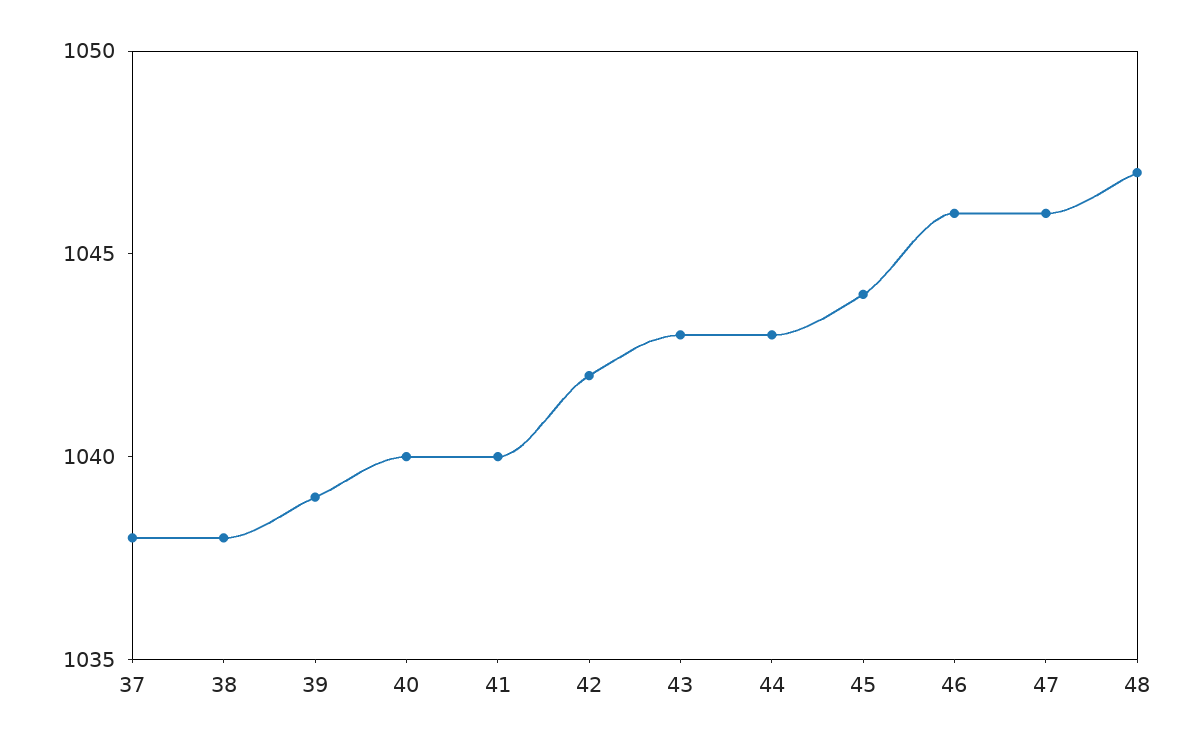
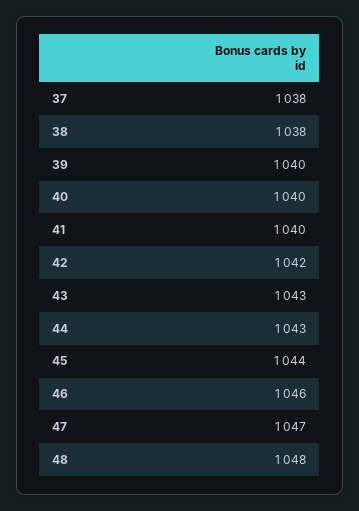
  {
    "37": 1038,
    "38": 1038,
-   "39": 1039,
+   "39": 1040,
    "40": 1040,
    "41": 1040,
    "42": 1042,
    "43": 1043,
    "44": 1043,
    "45": 1044,
    "46": 1046,
-   "47": 1046,
+   "47": 1047,
-   "48": 1047
+   "48": 1048
  }

